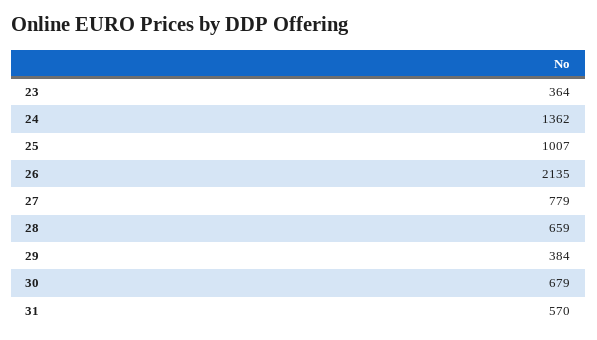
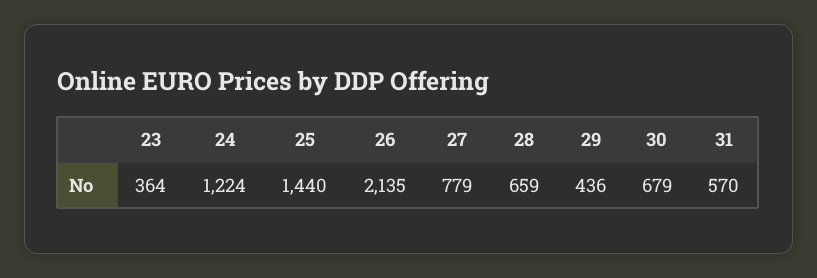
  {
    "23": 364,
-   "24": 1362,
+   "24": 1224,
-   "25": 1007,
+   "25": 1440,
    "26": 2135,
    "27": 779,
    "28": 659,
-   "29": 384,
+   "29": 436,
    "30": 679,
    "31": 570
  }

